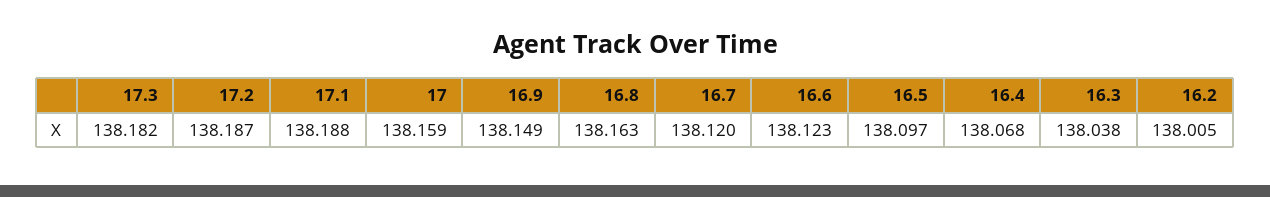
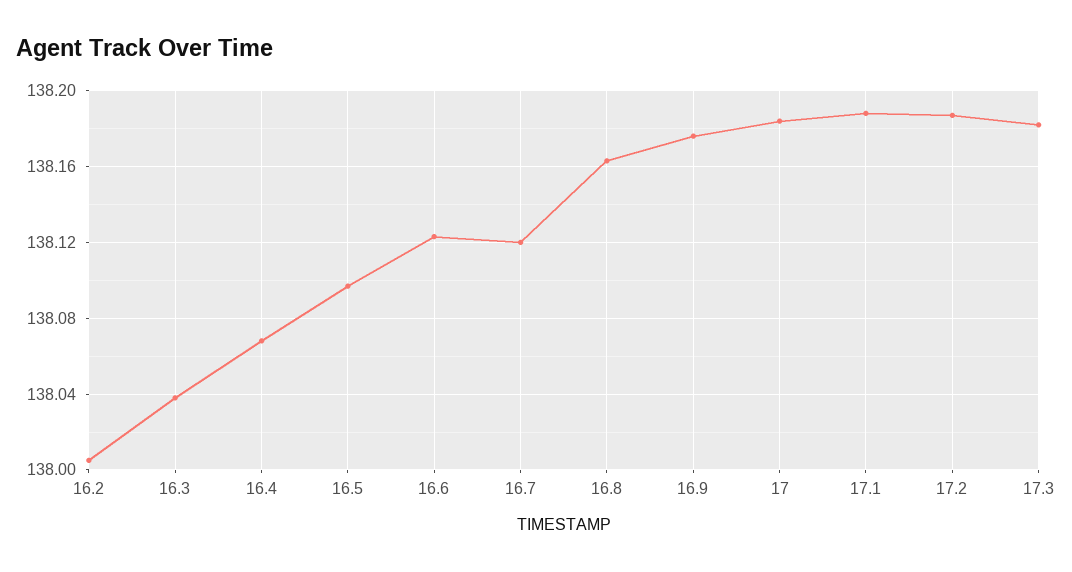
  {
    "17.3": 138.182,
    "17.2": 138.187,
    "17.1": 138.188,
-   "17": 138.159,
+   "17": 138.185,
-   "16.9": 138.149,
+   "16.9": 138.175,
    "16.8": 138.163,
    "16.7": 138.12,
    "16.6": 138.123,
    "16.5": 138.097,
    "16.4": 138.068,
    "16.3": 138.038,
    "16.2": 138.005
  }

